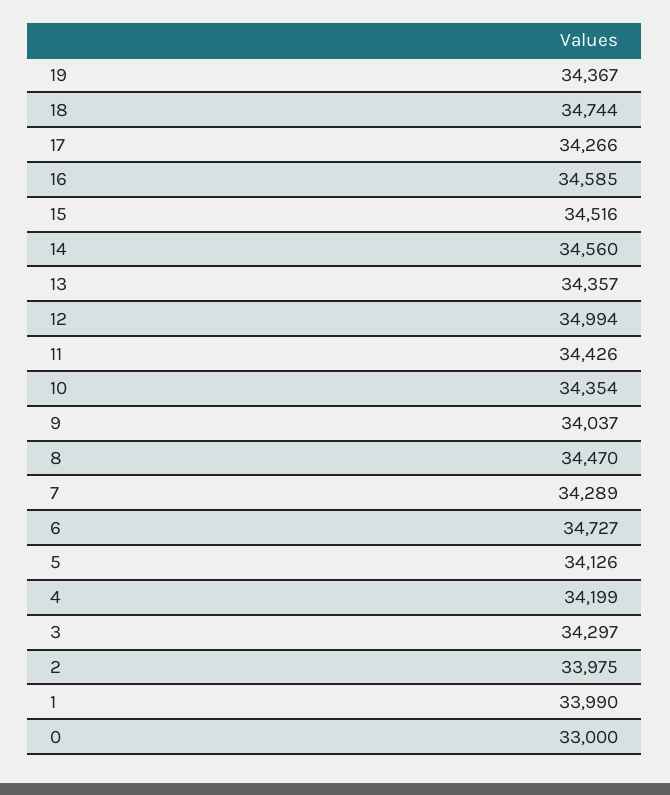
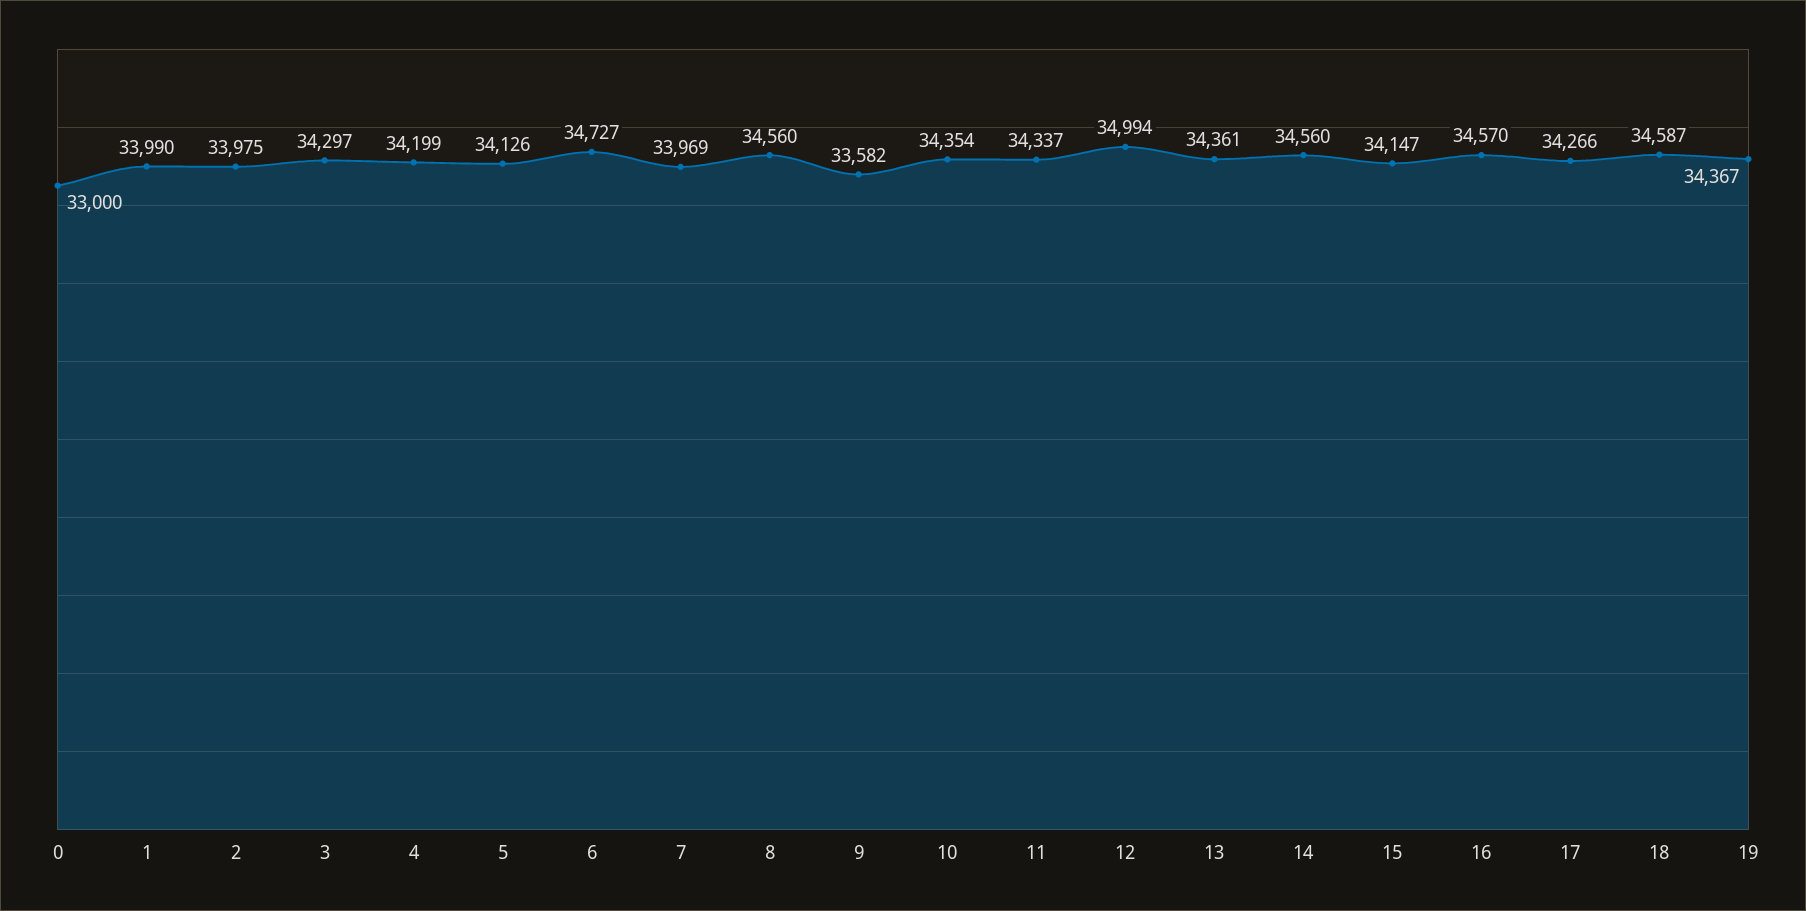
  {
    "19": 34367,
-   "18": 34744,
+   "18": 34587,
    "17": 34266,
-   "16": 34585,
+   "16": 34570,
-   "15": 34516,
+   "15": 34147,
    "14": 34560,
-   "13": 34357,
+   "13": 34361,
    "12": 34994,
-   "11": 34426,
+   "11": 34337,
    "10": 34354,
-   "9": 34037,
+   "9": 33582,
-   "8": 34470,
+   "8": 34560,
-   "7": 34289,
+   "7": 33969,
    "6": 34727,
    "5": 34126,
    "4": 34199,
    "3": 34297,
    "2": 33975,
    "1": 33990,
    "0": 33000
  }

